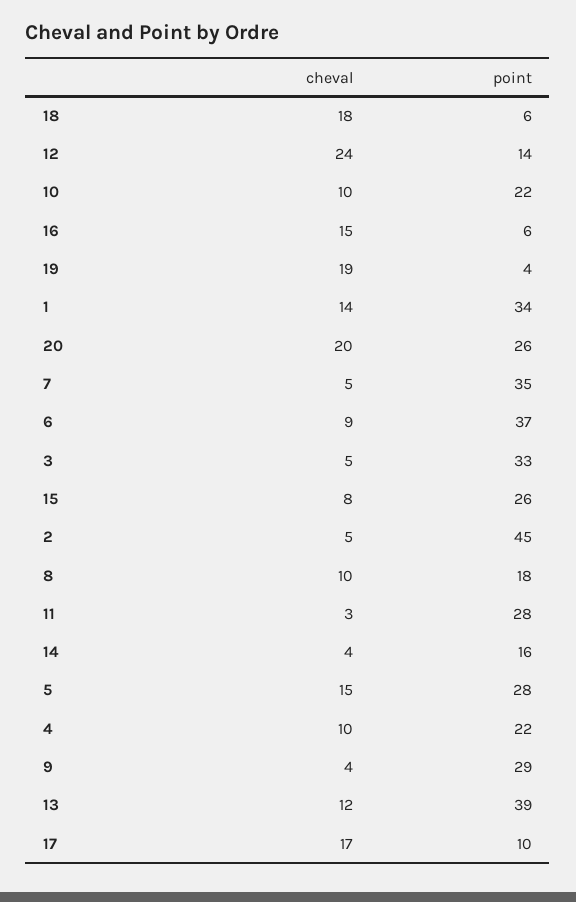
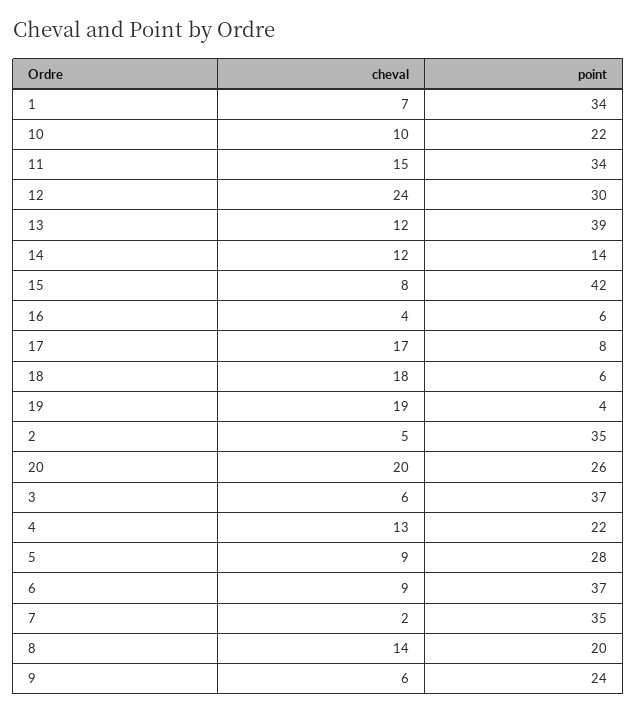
  {
    "cheval": {
      "18": 18,
      "12": 24,
      "10": 10,
-     "16": 15,
+     "16": 4,
      "19": 19,
-     "1": 14,
+     "1": 7,
      "20": 20,
-     "7": 5,
+     "7": 2,
      "6": 9,
-     "3": 5,
+     "3": 6,
      "15": 8,
      "2": 5,
-     "8": 10,
+     "8": 14,
-     "11": 3,
+     "11": 15,
-     "14": 4,
+     "14": 12,
-     "5": 15,
+     "5": 9,
-     "4": 10,
+     "4": 13,
-     "9": 4,
+     "9": 6,
      "13": 12,
      "17": 17
    },
    "point": {
      "18": 6,
-     "12": 14,
+     "12": 30,
      "10": 22,
      "16": 6,
      "19": 4,
      "1": 34,
      "20": 26,
      "7": 35,
      "6": 37,
-     "3": 33,
+     "3": 37,
-     "15": 26,
+     "15": 42,
-     "2": 45,
+     "2": 35,
-     "8": 18,
+     "8": 20,
-     "11": 28,
+     "11": 34,
-     "14": 16,
+     "14": 14,
      "5": 28,
      "4": 22,
-     "9": 29,
+     "9": 24,
      "13": 39,
-     "17": 10
+     "17": 8
    }
  }

